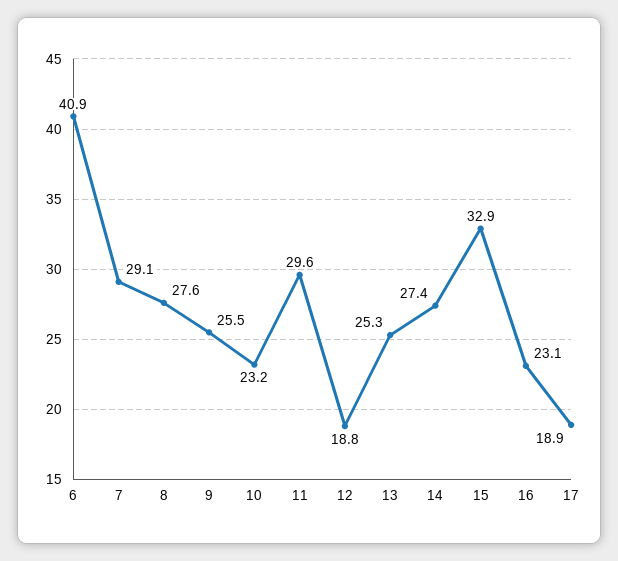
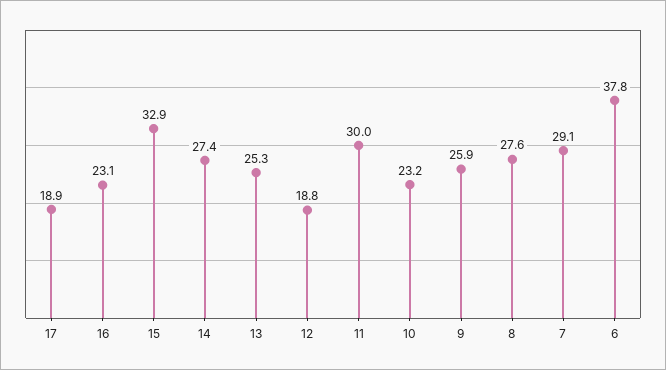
  {
-   "6": 40.9,
+   "6": 37.8,
    "7": 29.1,
    "8": 27.6,
-   "9": 25.5,
+   "9": 25.9,
    "10": 23.2,
-   "11": 29.6,
+   "11": 30,
    "12": 18.8,
    "13": 25.3,
    "14": 27.4,
    "15": 32.9,
    "16": 23.1,
    "17": 18.9
  }

